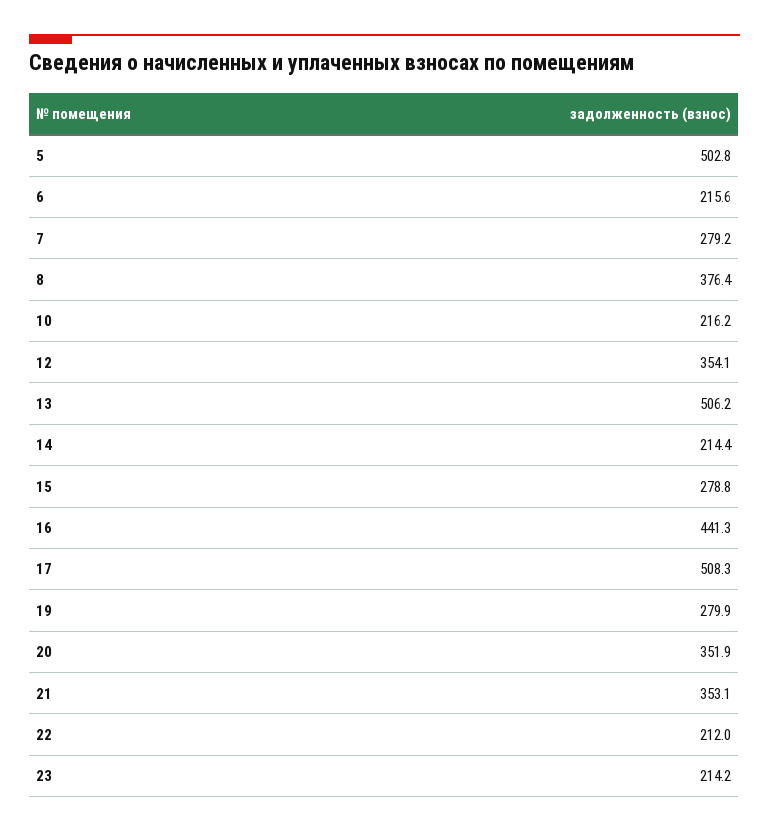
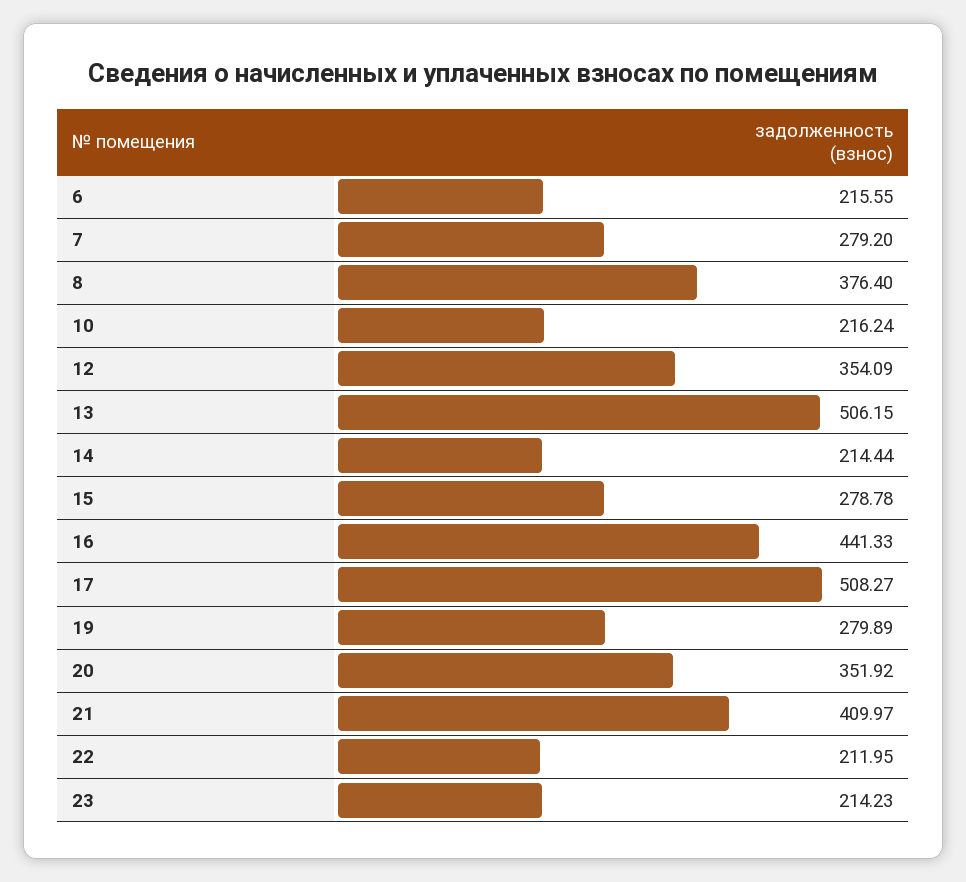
  {
-   "5": 502.8,
    "6": 215.55,
    "7": 279.2,
    "8": 376.4,
    "10": 216.24,
    "12": 354.09,
    "13": 506.15,
    "14": 214.44,
    "15": 278.78,
    "16": 441.33,
    "17": 508.27,
    "19": 279.89,
    "20": 351.92,
-   "21": 353.1,
+   "21": 409.97,
    "22": 211.95,
    "23": 214.23
  }

